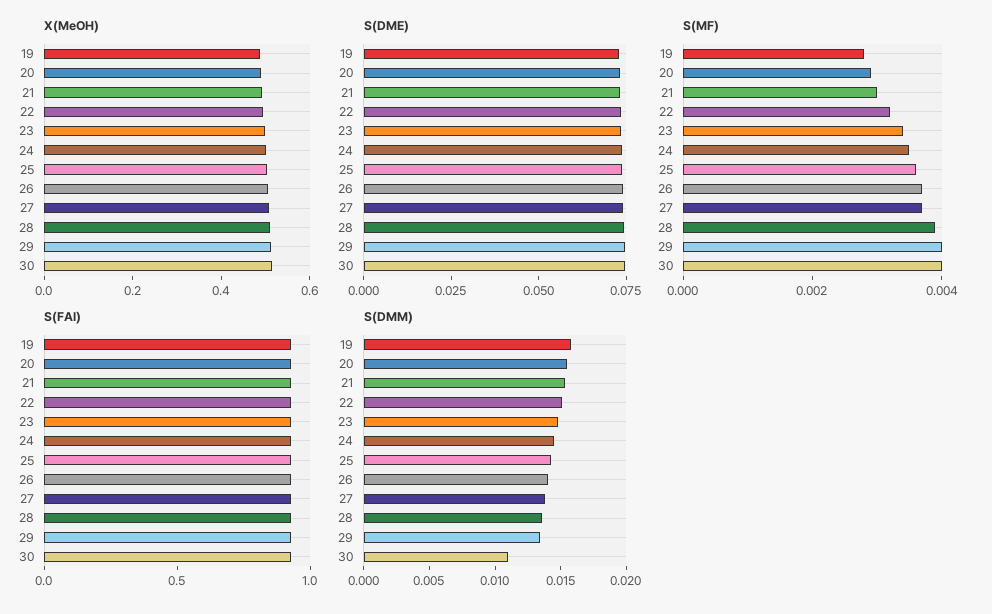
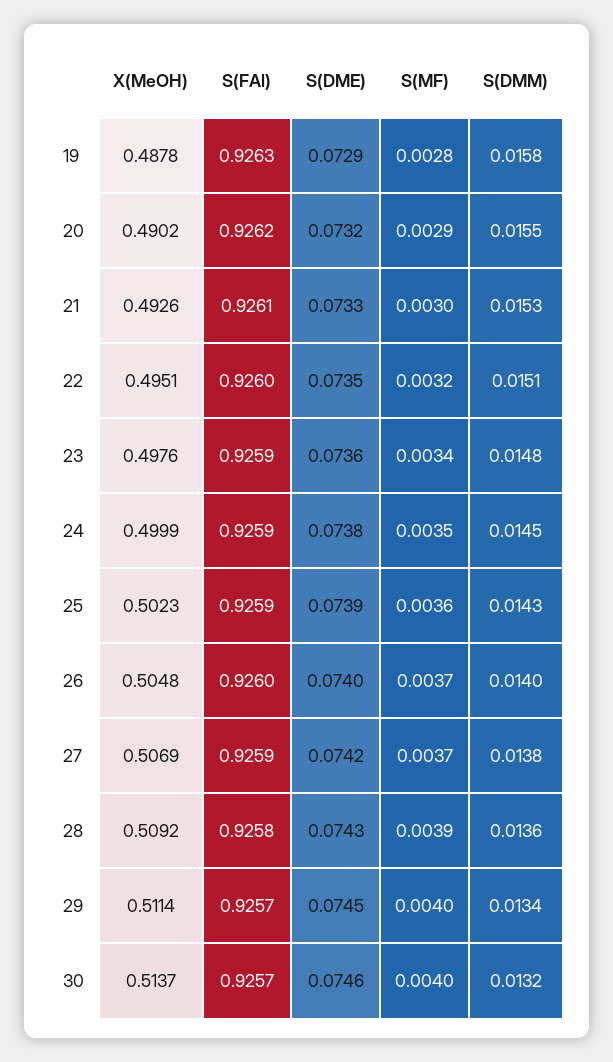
  {
    "X(MeOH)": {
      "19": 0.4878,
      "20": 0.4902,
      "21": 0.4926,
      "22": 0.4951,
      "23": 0.4976,
      "24": 0.4999,
      "25": 0.5023,
      "26": 0.5048,
      "27": 0.5069,
      "28": 0.5092,
      "29": 0.5114,
      "30": 0.5137
    },
    "S(DME)": {
      "19": 0.0729,
      "20": 0.0732,
      "21": 0.0733,
      "22": 0.0735,
      "23": 0.0736,
      "24": 0.0738,
      "25": 0.0739,
      "26": 0.074,
      "27": 0.0742,
      "28": 0.0743,
      "29": 0.0745,
      "30": 0.0746
    },
    "S(MF)": {
      "19": 0.0028,
      "20": 0.0029,
      "21": 0.003,
      "22": 0.0032,
      "23": 0.0034,
      "24": 0.0035,
      "25": 0.0036,
      "26": 0.0037,
      "27": 0.0037,
      "28": 0.0039,
      "29": 0.004,
      "30": 0.004
    },
    "S(FAl)": {
      "19": 0.9263,
      "20": 0.9262,
      "21": 0.9261,
      "22": 0.926,
      "23": 0.9259,
      "24": 0.9259,
      "25": 0.9259,
      "26": 0.926,
      "27": 0.9259,
      "28": 0.9258,
      "29": 0.9257,
      "30": 0.9257
    },
    "S(DMM)": {
      "19": 0.0158,
      "20": 0.0155,
      "21": 0.0153,
      "22": 0.0151,
      "23": 0.0148,
      "24": 0.0145,
      "25": 0.0143,
      "26": 0.014,
      "27": 0.0138,
      "28": 0.0136,
      "29": 0.0134,
-     "30": 0.011
+     "30": 0.0132
    }
  }

